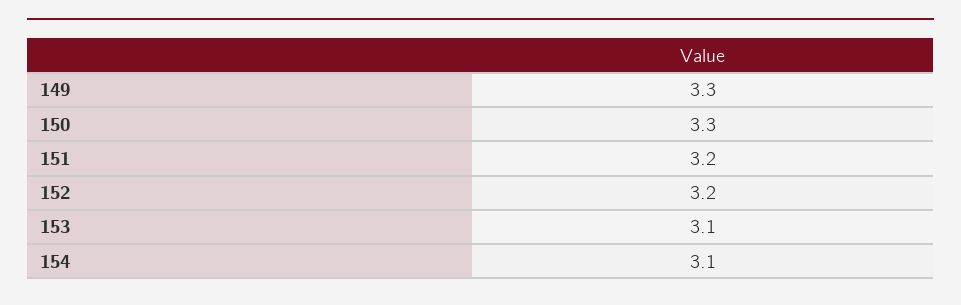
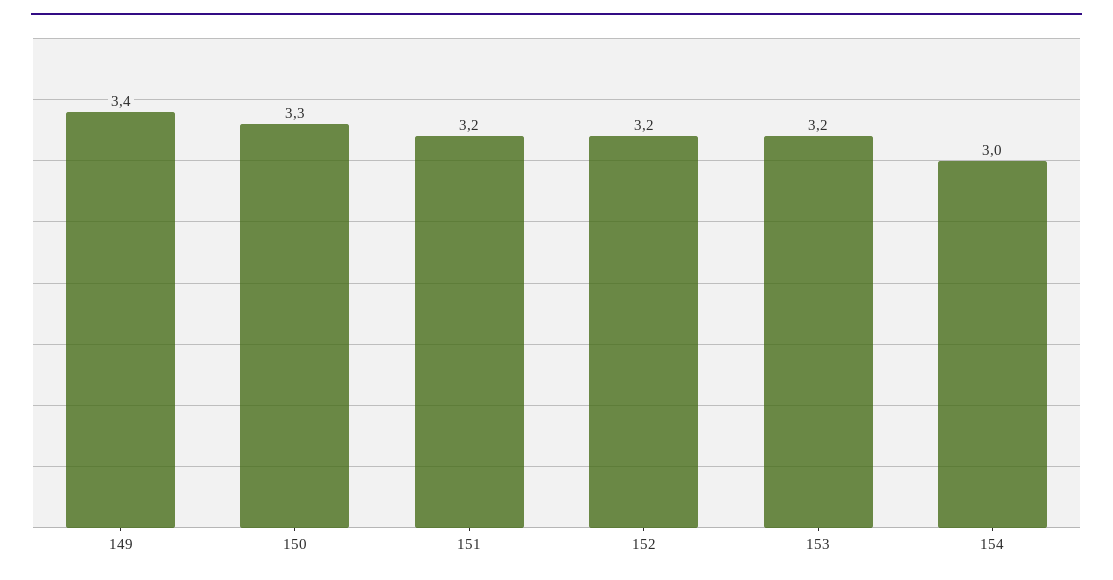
  {
-   "149": 3.3,
+   "149": 3.4,
    "150": 3.3,
    "151": 3.2,
    "152": 3.2,
-   "153": 3.1,
+   "153": 3.2,
-   "154": 3.1
+   "154": 3
  }

